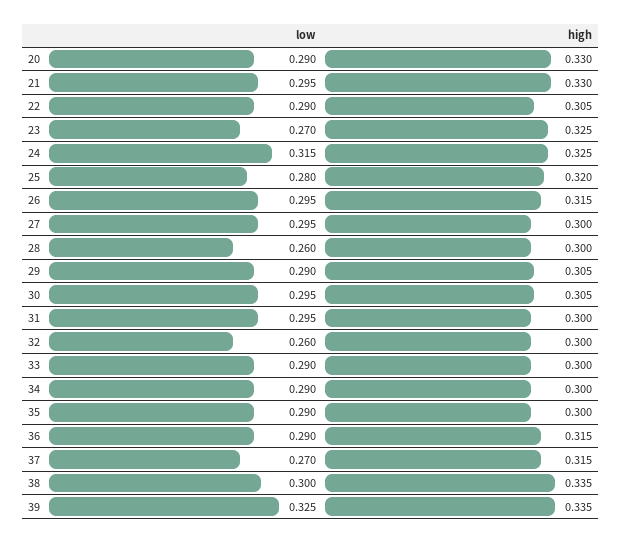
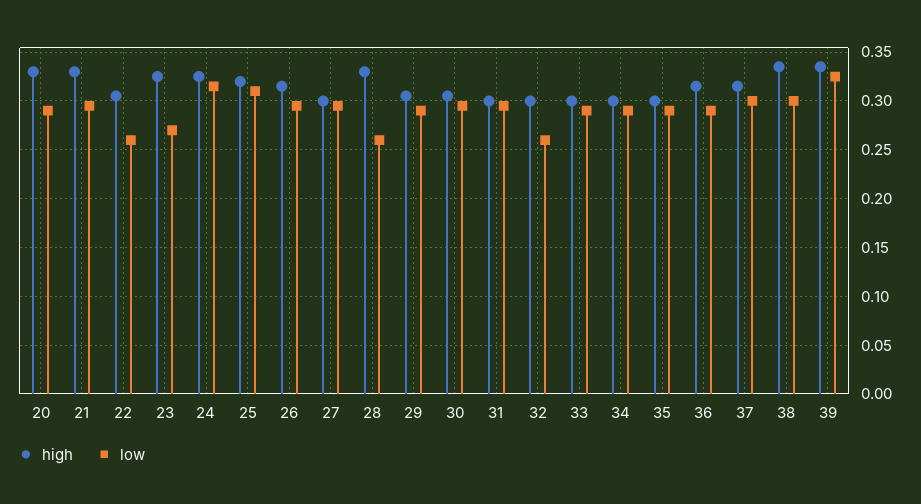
  {
    "low": {
      "20": 0.29,
      "21": 0.295,
-     "22": 0.29,
+     "22": 0.26,
      "23": 0.27,
      "24": 0.315,
-     "25": 0.28,
+     "25": 0.31,
      "26": 0.295,
      "27": 0.295,
      "28": 0.26,
      "29": 0.29,
      "30": 0.295,
      "31": 0.295,
      "32": 0.26,
      "33": 0.29,
      "34": 0.29,
      "35": 0.29,
      "36": 0.29,
-     "37": 0.27,
+     "37": 0.3,
      "38": 0.3,
      "39": 0.325
    },
    "high": {
      "20": 0.33,
      "21": 0.33,
      "22": 0.305,
      "23": 0.325,
      "24": 0.325,
      "25": 0.32,
      "26": 0.315,
      "27": 0.3,
-     "28": 0.3,
+     "28": 0.33,
      "29": 0.305,
      "30": 0.305,
      "31": 0.3,
      "32": 0.3,
      "33": 0.3,
      "34": 0.3,
      "35": 0.3,
      "36": 0.315,
      "37": 0.315,
      "38": 0.335,
      "39": 0.335
    }
  }

